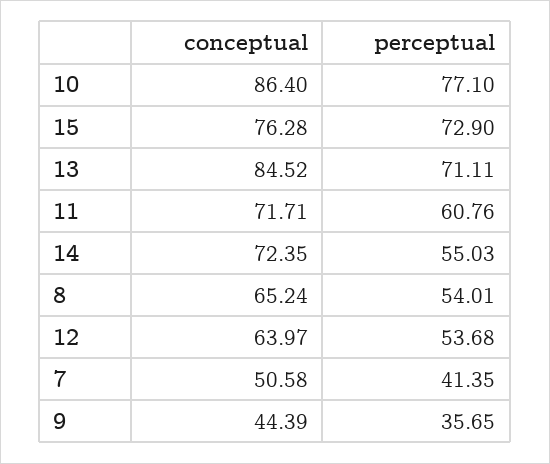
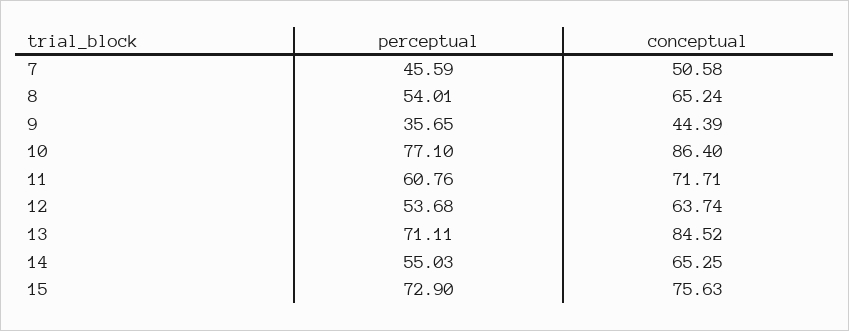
  {
    "conceptual": {
      "10": 86.4,
-     "15": 76.28,
+     "15": 75.63,
      "13": 84.52,
      "11": 71.71,
-     "14": 72.35,
+     "14": 65.25,
      "8": 65.24,
-     "12": 63.97,
+     "12": 63.74,
      "7": 50.58,
      "9": 44.39
    },
    "perceptual": {
      "10": 77.1,
      "15": 72.9,
      "13": 71.11,
      "11": 60.76,
      "14": 55.03,
      "8": 54.01,
      "12": 53.68,
-     "7": 41.35,
+     "7": 45.59,
      "9": 35.65
    }
  }

